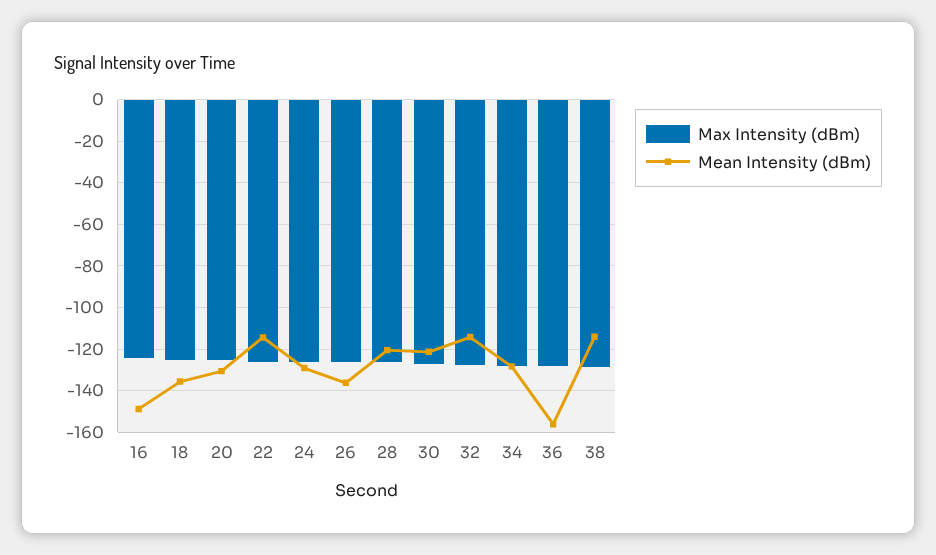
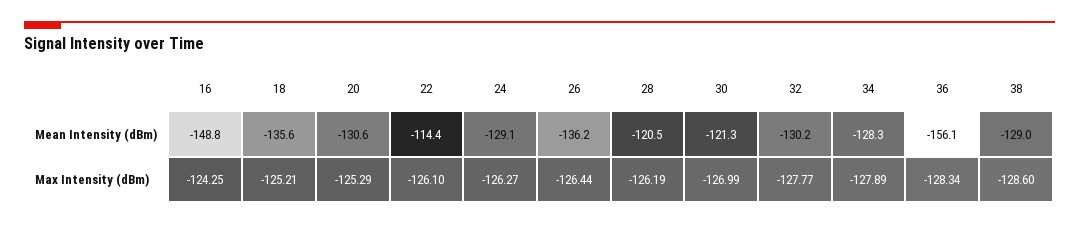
  {
    "Max Intensity (dBm)": {
      "16": -124.25,
      "18": -125.21,
      "20": -125.29,
      "22": -126.1,
      "24": -126.27,
      "26": -126.44,
      "28": -126.19,
      "30": -126.99,
      "32": -127.77,
      "34": -127.89,
      "36": -128.34,
      "38": -128.6
    },
    "Mean Intensity (dBm)": {
      "16": -148.8,
      "18": -135.6,
      "20": -130.6,
      "22": -114.4,
      "24": -129.1,
      "26": -136.2,
      "28": -120.5,
      "30": -121.3,
-     "32": -115,
+     "32": -130.2,
      "34": -128.3,
      "36": -156.1,
-     "38": -115
+     "38": -129
    }
  }

